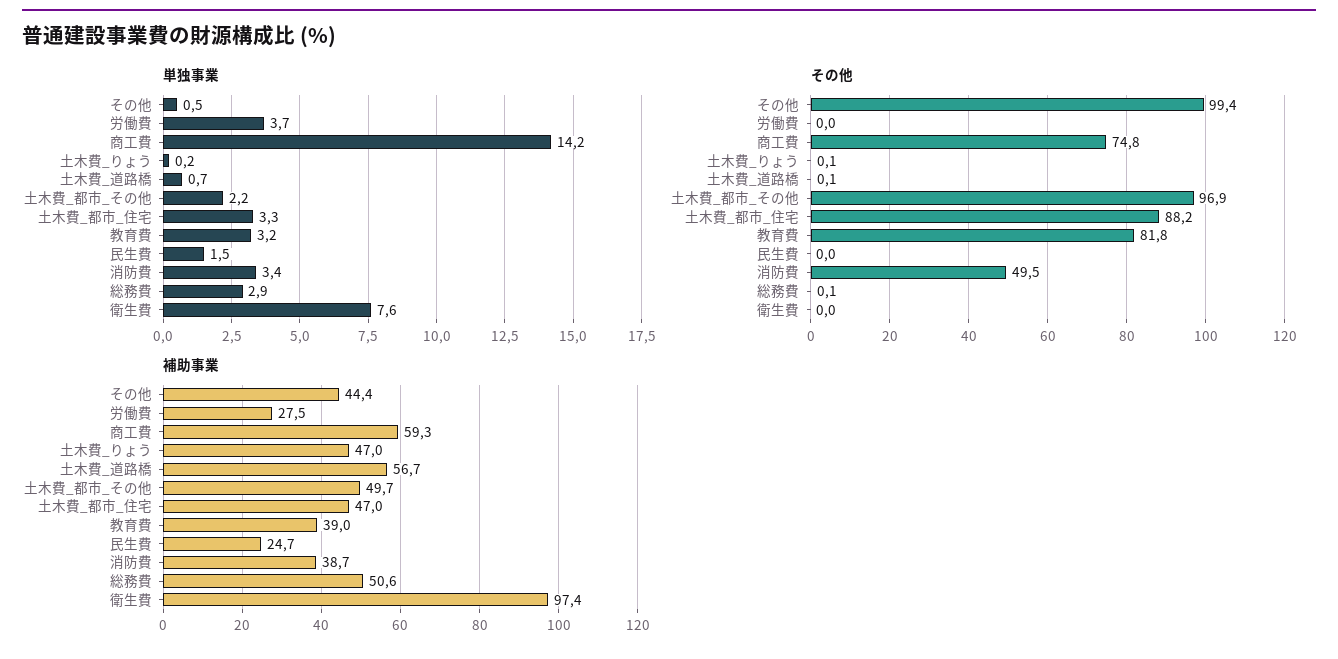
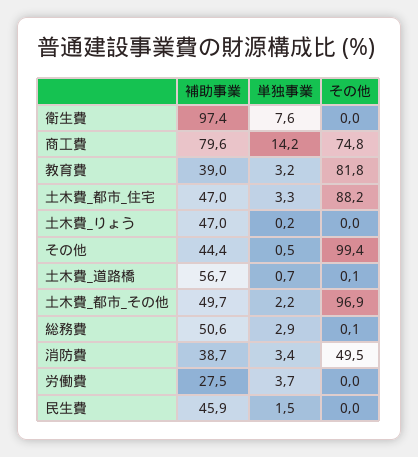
  {
    "単独事業": {
      "その他": 0.5,
      "労働費": 3.7,
      "商工費": 14.2,
      "土木費_りょう": 0.2,
      "土木費_道路橋": 0.7,
      "土木費_都市_その他": 2.2,
      "土木費_都市_住宅": 3.3,
      "教育費": 3.2,
      "民生費": 1.5,
      "消防費": 3.4,
      "総務費": 2.9,
      "衛生費": 7.6
    },
    "その他": {
      "その他": 99.4,
      "労働費": 0,
      "商工費": 74.8,
-     "土木費_りょう": 0.1,
+     "土木費_りょう": 0,
      "土木費_道路橋": 0.1,
      "土木費_都市_その他": 96.9,
      "土木費_都市_住宅": 88.2,
      "教育費": 81.8,
      "民生費": 0,
      "消防費": 49.5,
      "総務費": 0.1,
      "衛生費": 0
    },
    "補助事業": {
      "その他": 44.4,
      "労働費": 27.5,
-     "商工費": 59.3,
+     "商工費": 79.6,
      "土木費_りょう": 47,
      "土木費_道路橋": 56.7,
      "土木費_都市_その他": 49.7,
      "土木費_都市_住宅": 47,
      "教育費": 39,
-     "民生費": 24.7,
+     "民生費": 45.9,
      "消防費": 38.7,
      "総務費": 50.6,
      "衛生費": 97.4
    }
  }

